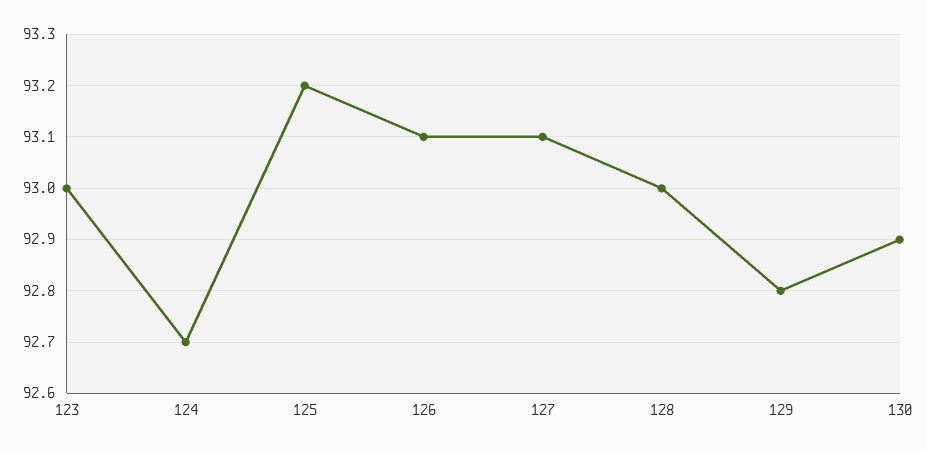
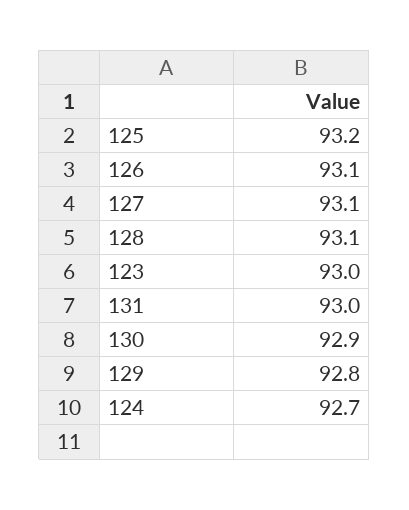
  {
    "123": 93,
    "124": 92.7,
    "125": 93.2,
    "126": 93.1,
    "127": 93.1,
-   "128": 93,
+   "128": 93.1,
    "129": 92.8,
-   "130": 92.9
+   "130": 92.9,
+   "131": 93
  }

